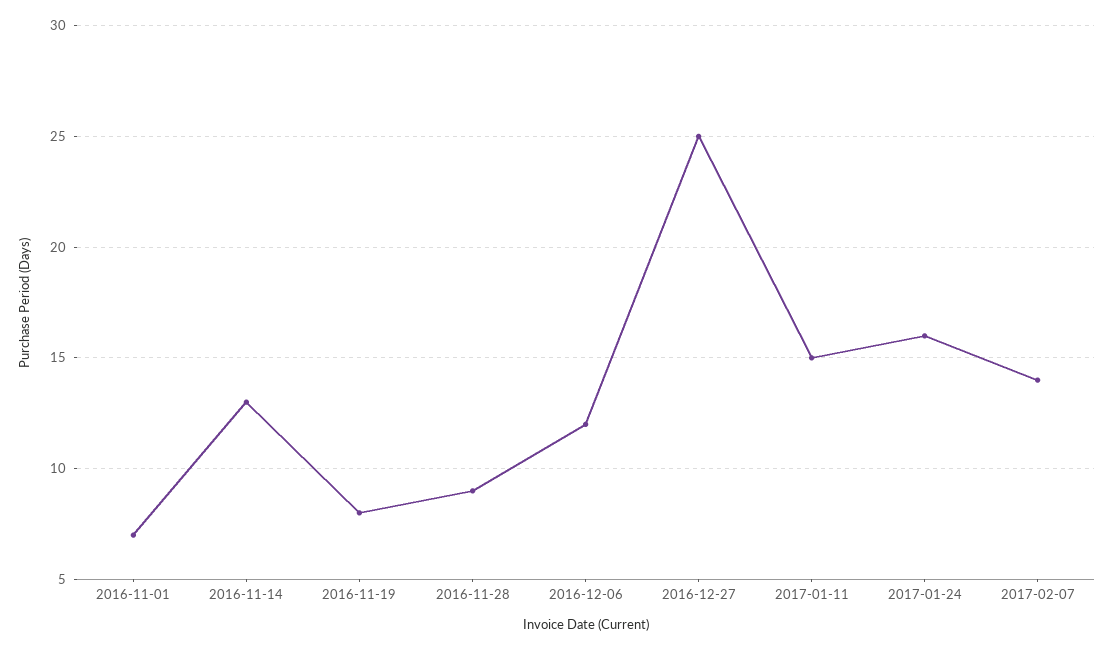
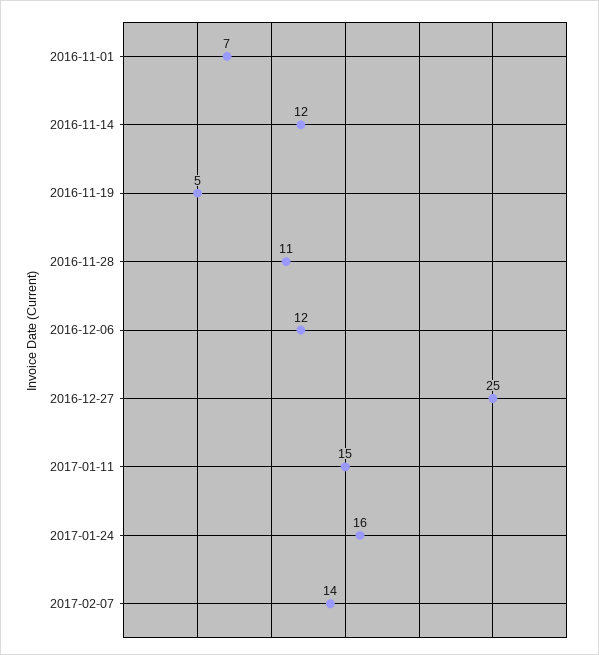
  {
    "2016-11-01": 7,
-   "2016-11-14": 13,
+   "2016-11-14": 12,
-   "2016-11-19": 8,
+   "2016-11-19": 5,
-   "2016-11-28": 9,
+   "2016-11-28": 11,
    "2016-12-06": 12,
    "2016-12-27": 25,
    "2017-01-11": 15,
    "2017-01-24": 16,
    "2017-02-07": 14
  }

